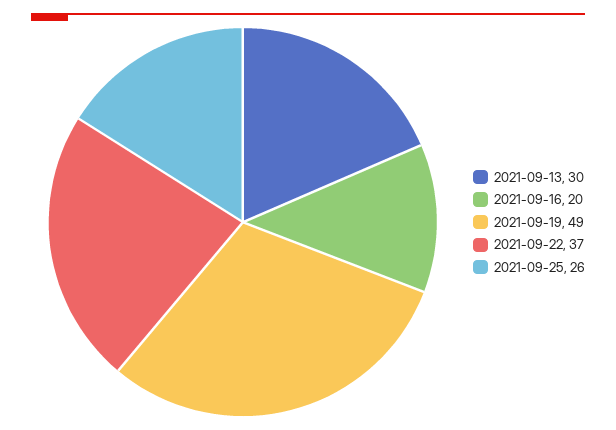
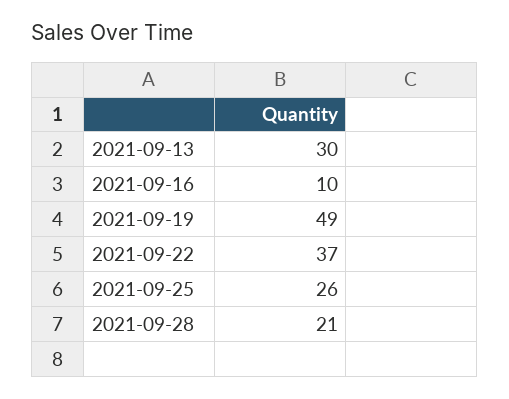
  {
    "2021-09-13": 30,
-   "2021-09-16": 20,
+   "2021-09-16": 10,
    "2021-09-19": 49,
    "2021-09-22": 37,
-   "2021-09-25": 26
+   "2021-09-25": 26,
+   "2021-09-28": 21
  }

